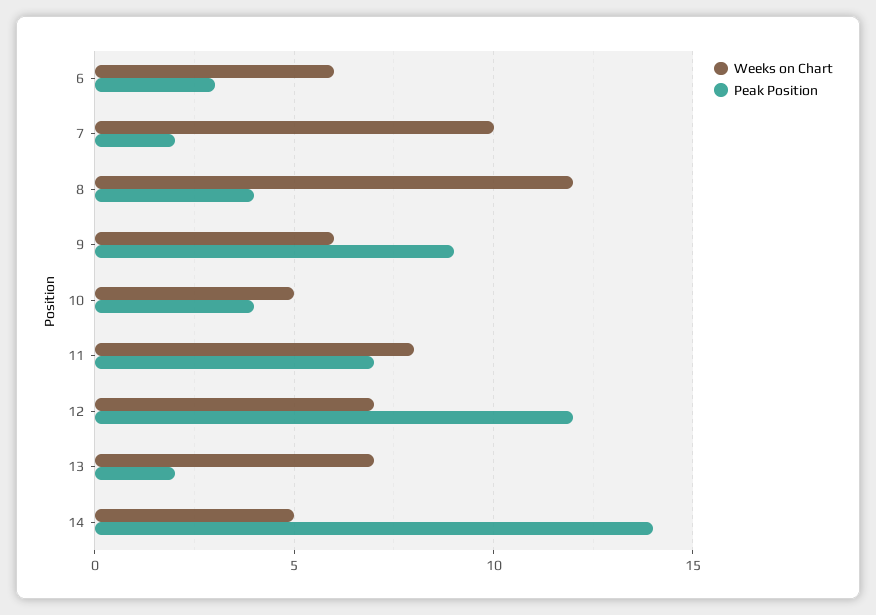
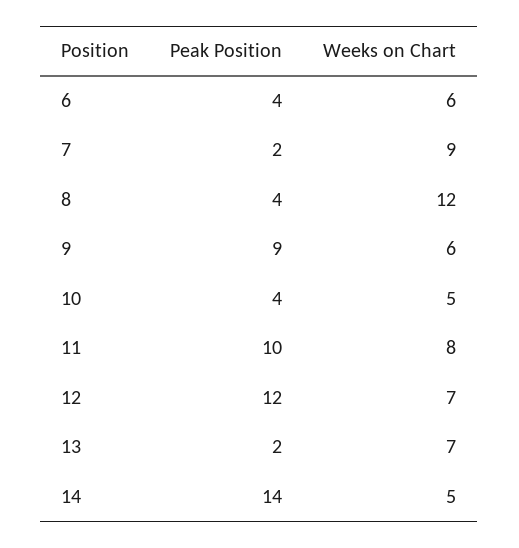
  {
    "Weeks on Chart": {
      "6": 6,
-     "7": 10,
+     "7": 9,
      "8": 12,
      "9": 6,
      "10": 5,
      "11": 8,
      "12": 7,
      "13": 7,
      "14": 5
    },
    "Peak Position": {
-     "6": 3,
+     "6": 4,
      "7": 2,
      "8": 4,
      "9": 9,
      "10": 4,
-     "11": 7,
+     "11": 10,
      "12": 12,
      "13": 2,
      "14": 14
    }
  }

